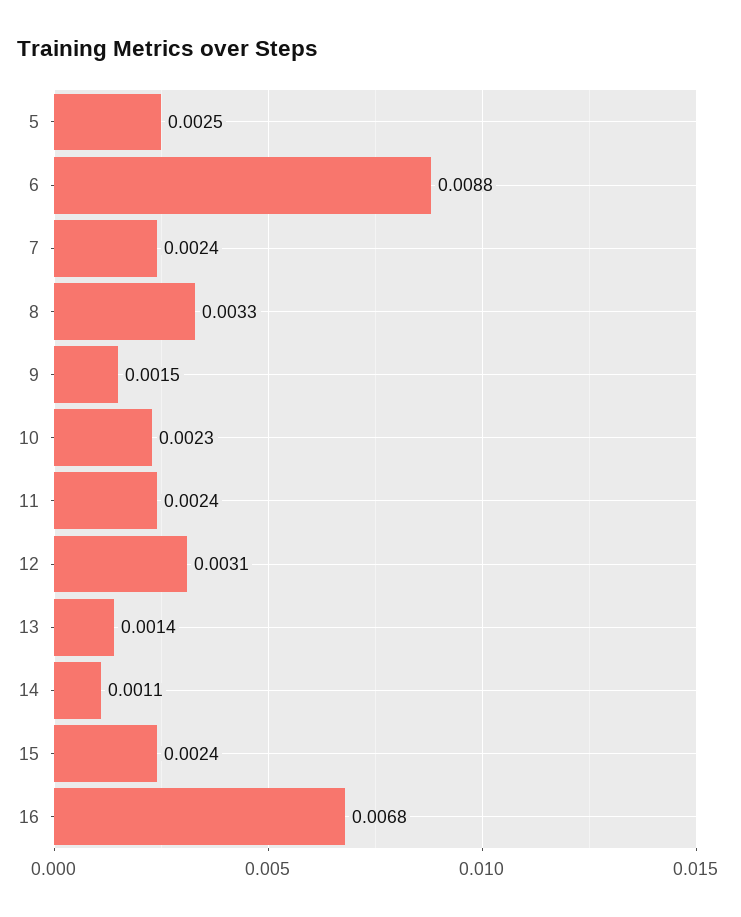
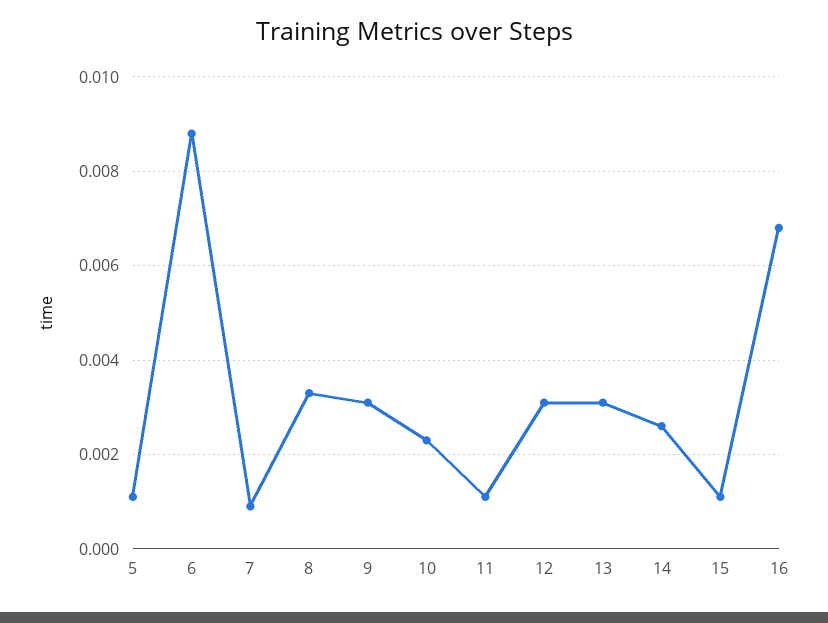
  {
-   "5": 0.0025,
+   "5": 0.001,
    "6": 0.0088,
-   "7": 0.0024,
+   "7": 0.001,
    "8": 0.0033,
-   "9": 0.0015,
+   "9": 0.003,
    "10": 0.0023,
-   "11": 0.0024,
+   "11": 0.001,
    "12": 0.0031,
-   "13": 0.0014,
+   "13": 0.003,
-   "14": 0.0011,
+   "14": 0.0025,
-   "15": 0.0024,
+   "15": 0.001,
    "16": 0.0068
  }

